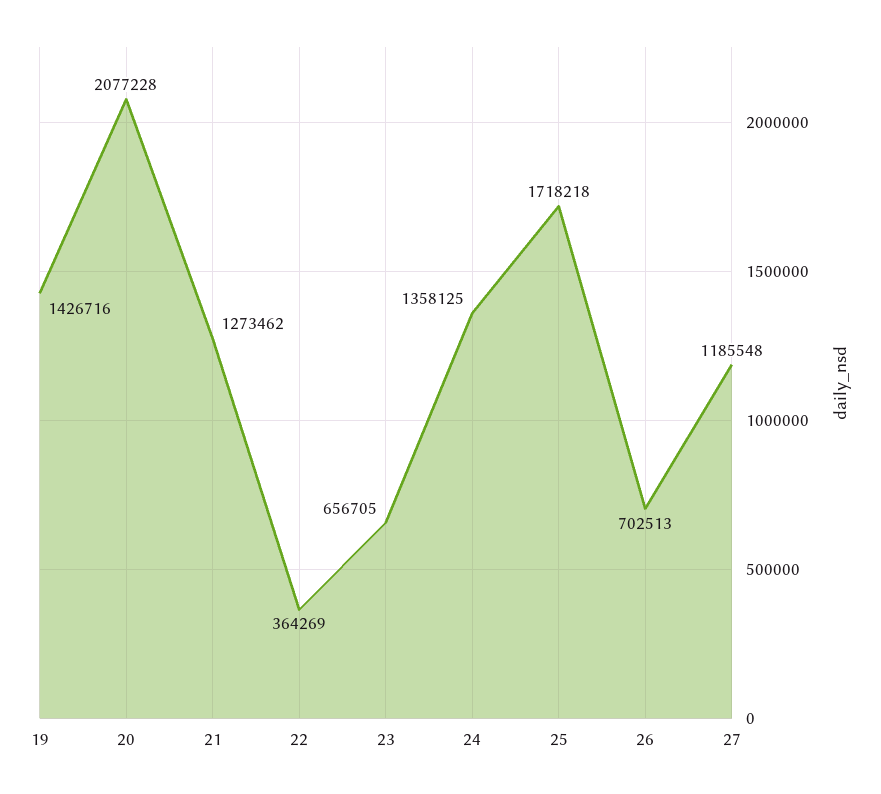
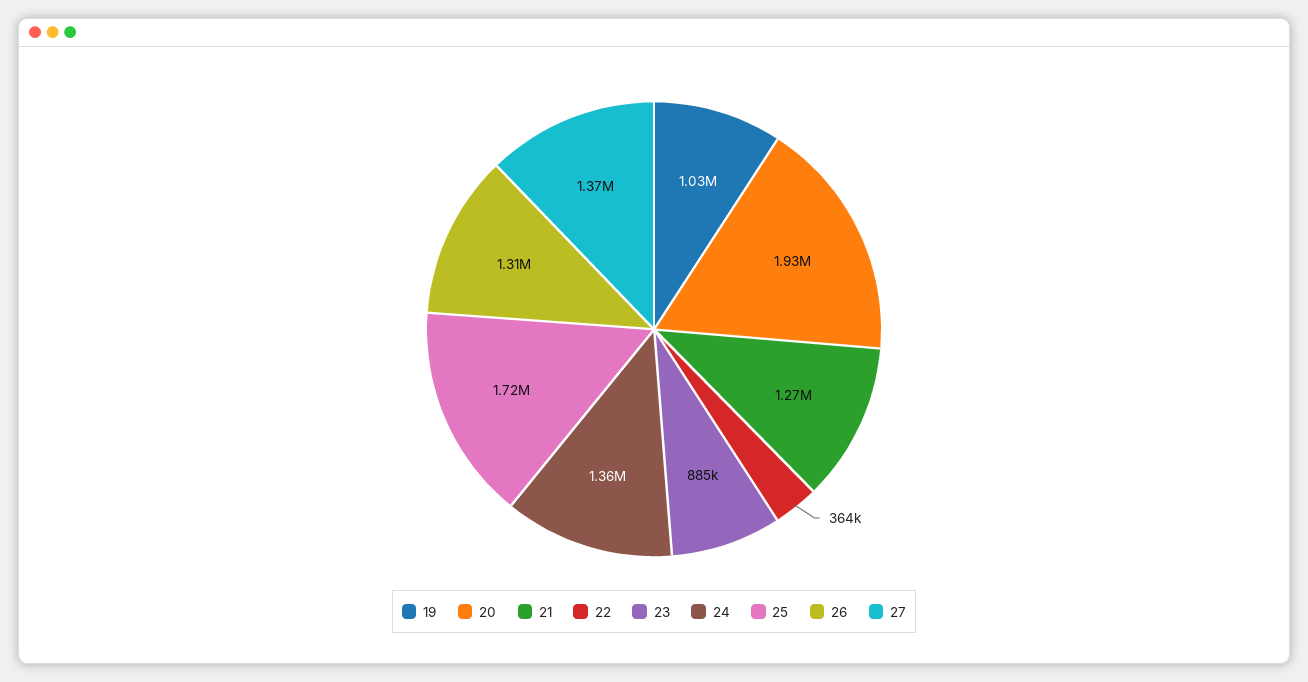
  {
-   "19": 1426716,
+   "19": 1030000,
-   "20": 2077228,
+   "20": 1930000,
    "21": 1273462,
    "22": 364269,
-   "23": 656705,
+   "23": 885000,
    "24": 1358125,
    "25": 1718218,
-   "26": 702513,
+   "26": 1310000,
-   "27": 1185548
+   "27": 1370000
  }

